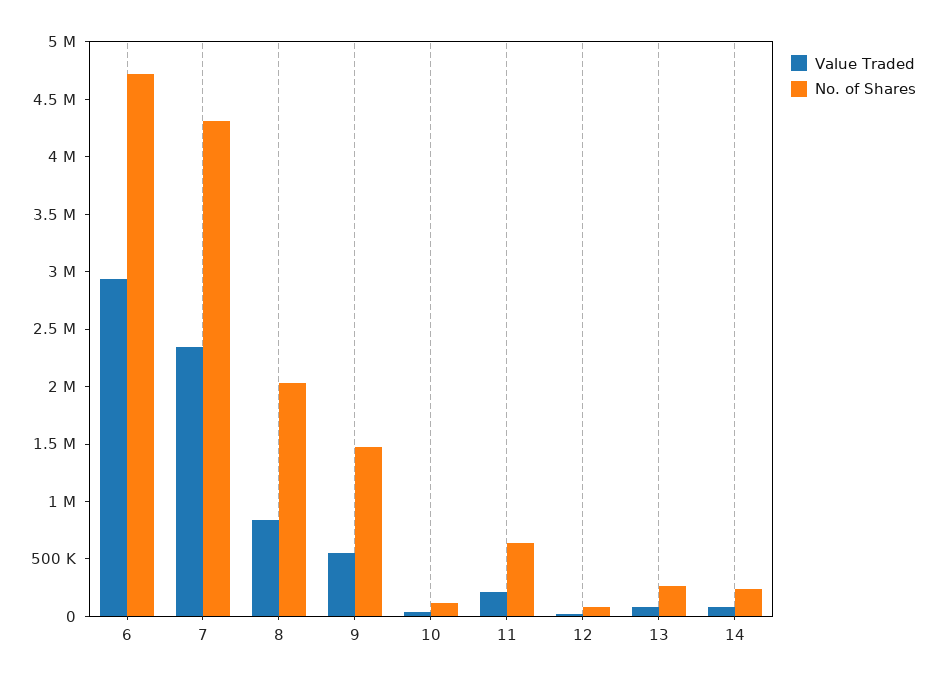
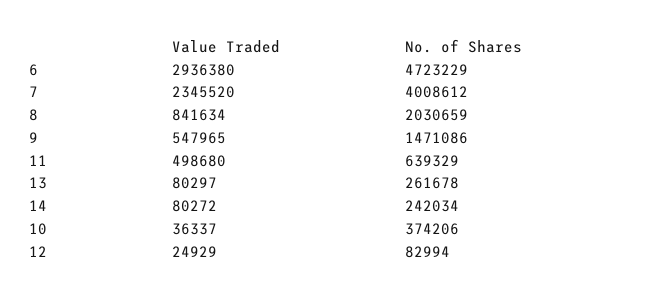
  {
    "Value Traded": {
      "6": 2936380,
      "7": 2345520,
      "8": 841634,
      "9": 547965,
      "10": 36337,
-     "11": 200000,
+     "11": 498680,
      "12": 24929,
      "13": 80297,
      "14": 80272
    },
    "No. of Shares": {
      "6": 4723229,
-     "7": 4300000,
+     "7": 4008612,
      "8": 2030659,
      "9": 1471086,
-     "10": 100000,
+     "10": 374206,
      "11": 639329,
      "12": 82994,
      "13": 261678,
      "14": 242034
    }
  }

